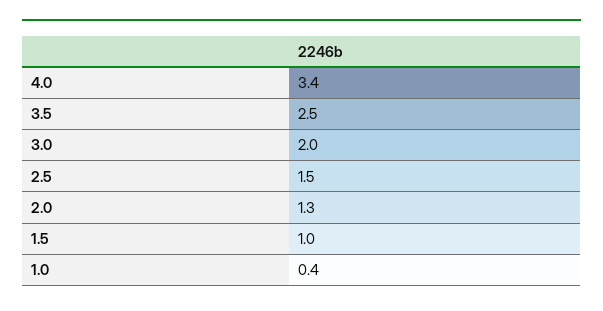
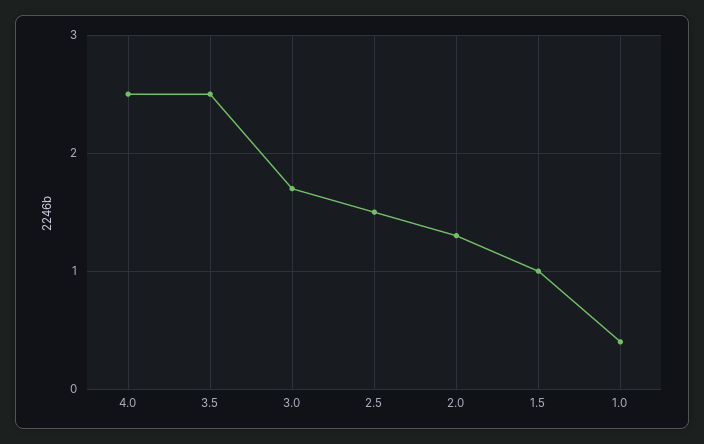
  {
-   "4.0": 3.4,
+   "4.0": 2.5,
    "3.5": 2.5,
-   "3.0": 2,
+   "3.0": 1.7,
    "2.5": 1.5,
    "2.0": 1.3,
    "1.5": 1,
    "1.0": 0.4
  }

